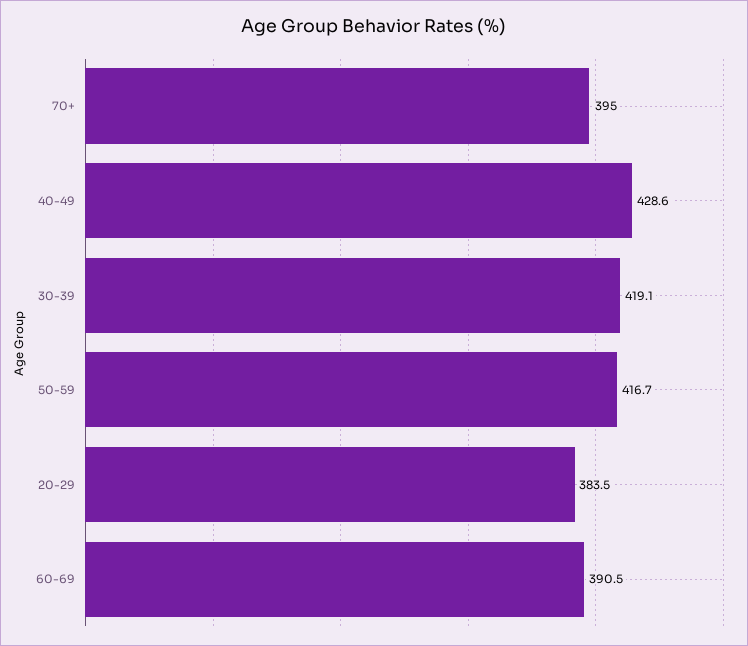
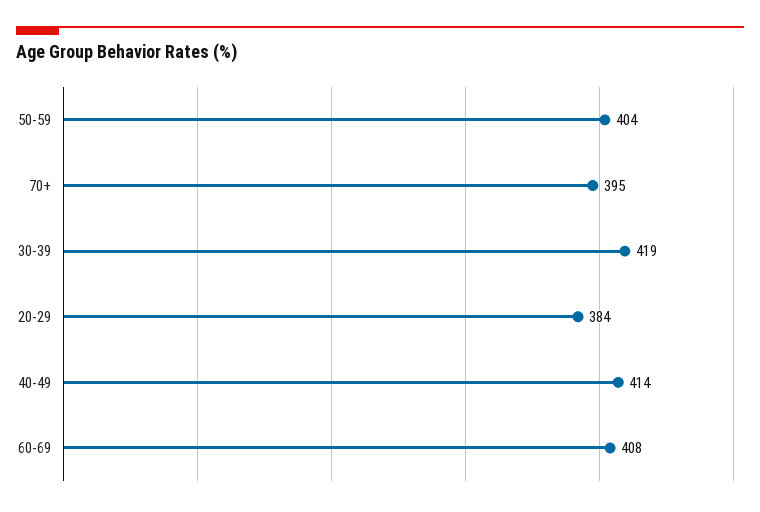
  {
    "70+": 395,
-   "40-49": 428.6,
+   "40-49": 414,
    "30-39": 419.1,
-   "50-59": 416.7,
+   "50-59": 404,
    "20-29": 383.5,
-   "60-69": 390.5
+   "60-69": 408
  }

